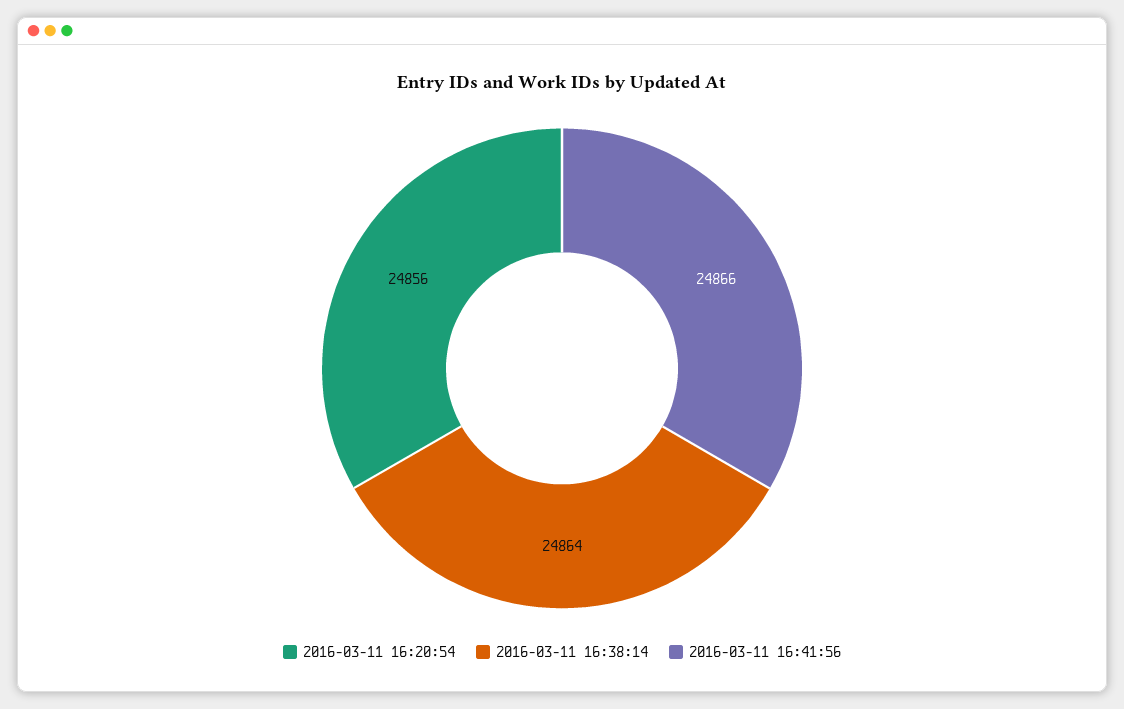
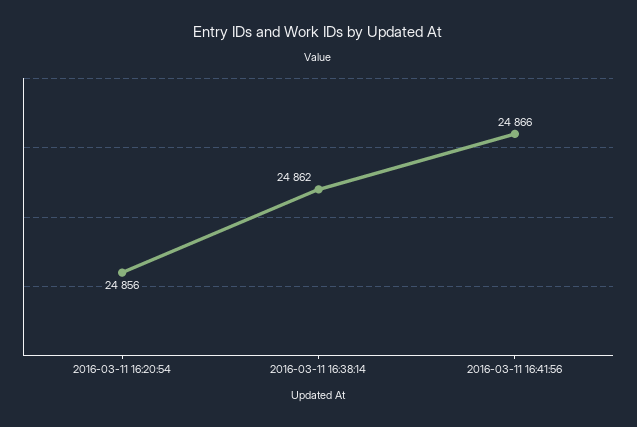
  {
    "2016-03-11 16:20:54": 24856,
-   "2016-03-11 16:38:14": 24864,
+   "2016-03-11 16:38:14": 24862,
    "2016-03-11 16:41:56": 24866
  }

